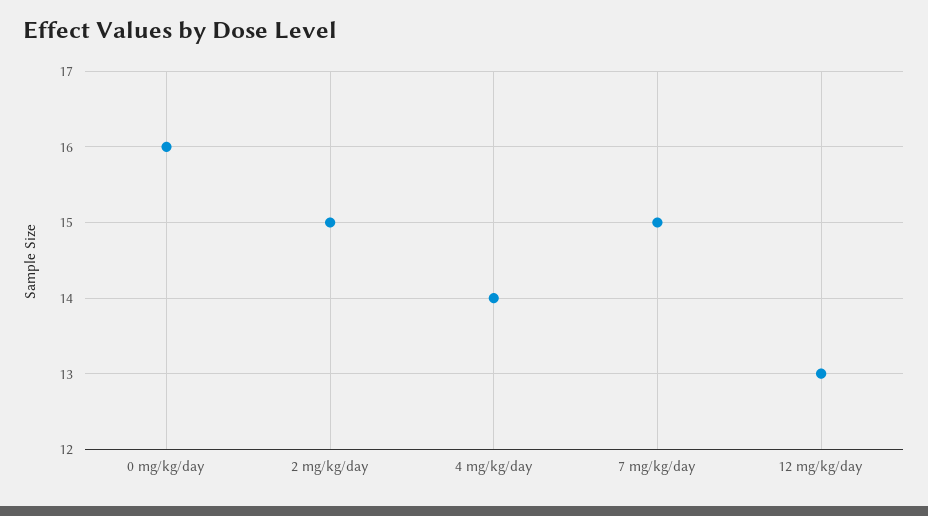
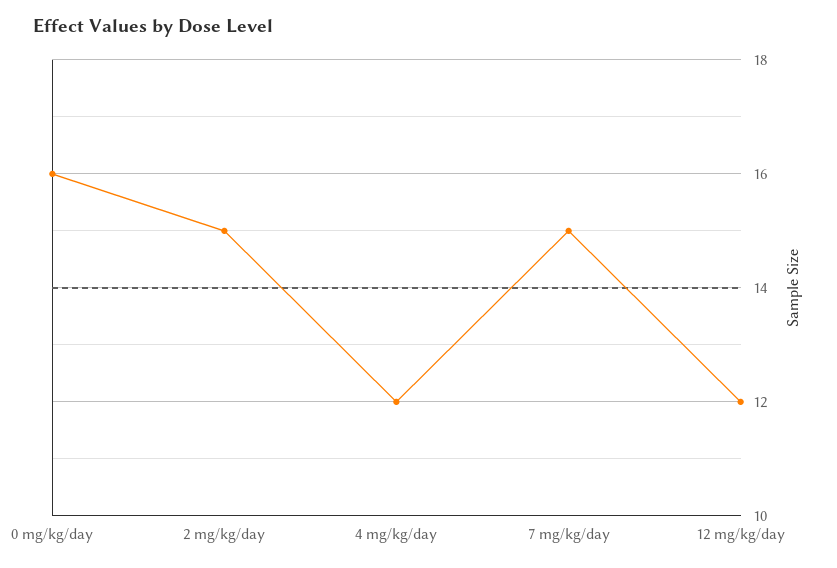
  {
    "0 mg/kg/day": 16,
    "2 mg/kg/day": 15,
-   "4 mg/kg/day": 14,
+   "4 mg/kg/day": 12,
    "7 mg/kg/day": 15,
-   "12 mg/kg/day": 13
+   "12 mg/kg/day": 12
  }

